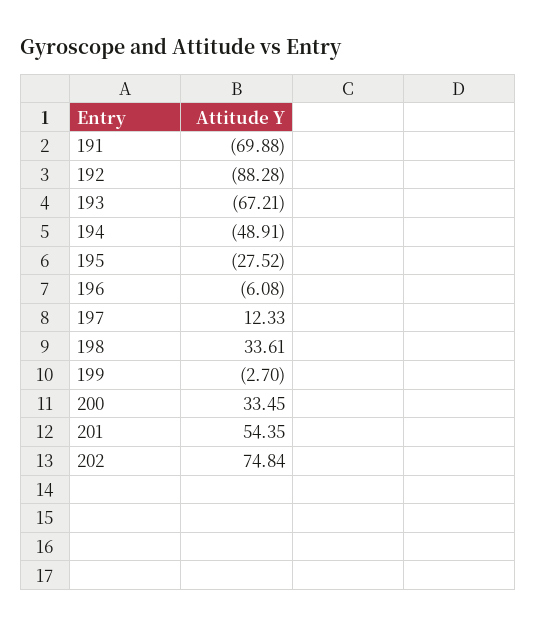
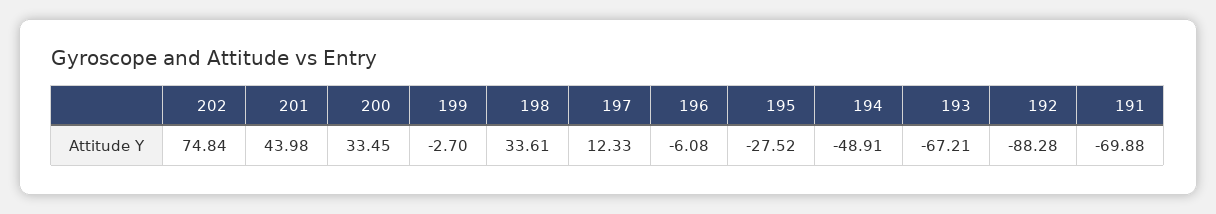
  {
    "191": -69.88,
    "192": -88.28,
    "193": -67.21,
    "194": -48.91,
    "195": -27.52,
    "196": -6.08,
    "197": 12.33,
    "198": 33.61,
    "199": -2.7,
    "200": 33.45,
-   "201": 54.35,
+   "201": 43.98,
    "202": 74.84
  }

